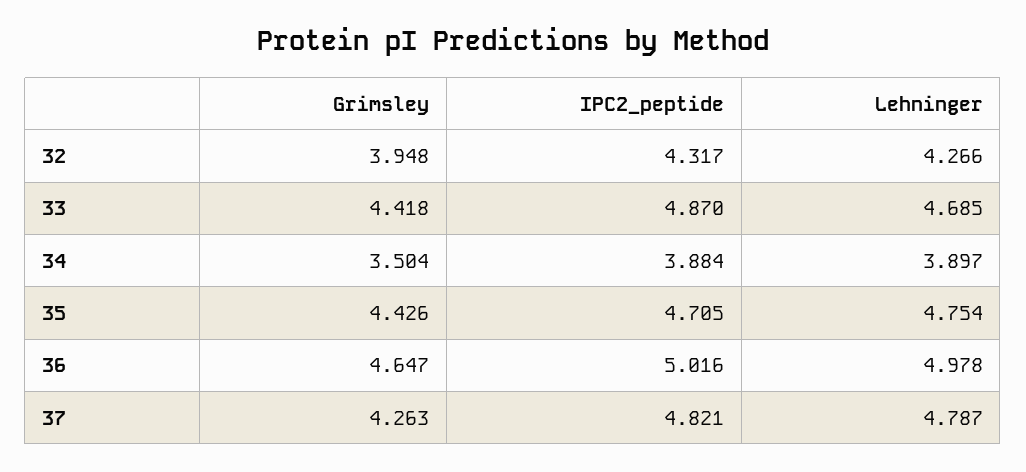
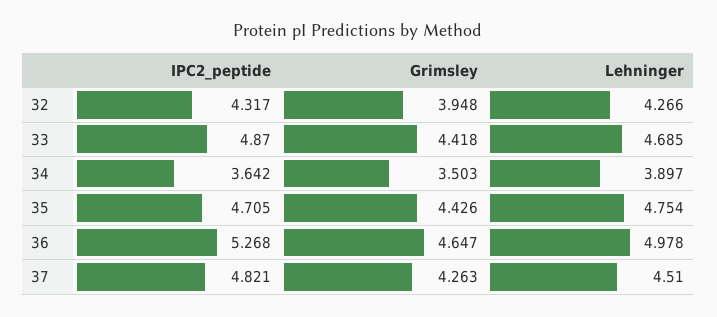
  {
    "Grimsley": {
      "32": 3.948,
      "33": 4.418,
-     "34": 3.504,
+     "34": 3.503,
      "35": 4.426,
      "36": 4.647,
      "37": 4.263
    },
    "IPC2_peptide": {
      "32": 4.317,
      "33": 4.87,
-     "34": 3.884,
+     "34": 3.642,
      "35": 4.705,
-     "36": 5.016,
+     "36": 5.268,
      "37": 4.821
    },
    "Lehninger": {
      "32": 4.266,
      "33": 4.685,
      "34": 3.897,
      "35": 4.754,
      "36": 4.978,
-     "37": 4.787
+     "37": 4.51
    }
  }

